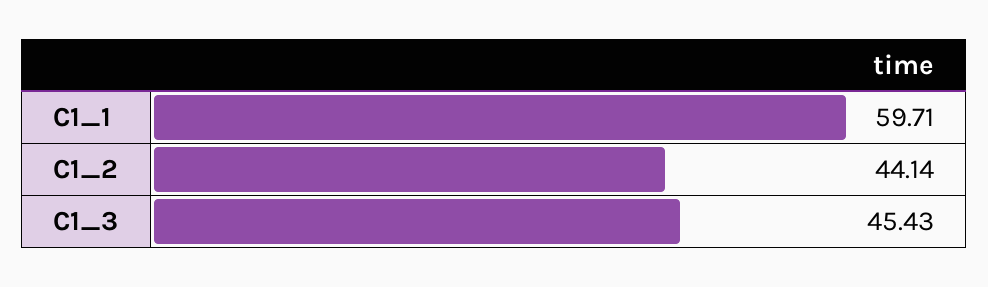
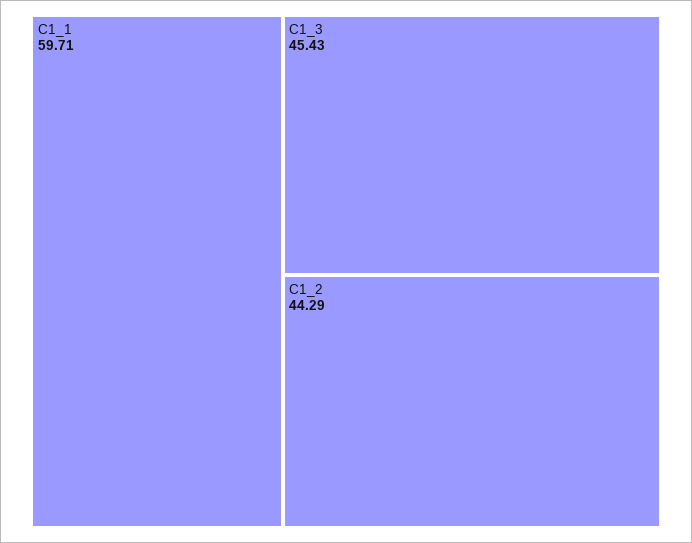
  {
    "C1_1": 59.71,
-   "C1_2": 44.14,
+   "C1_2": 44.29,
    "C1_3": 45.43
  }

